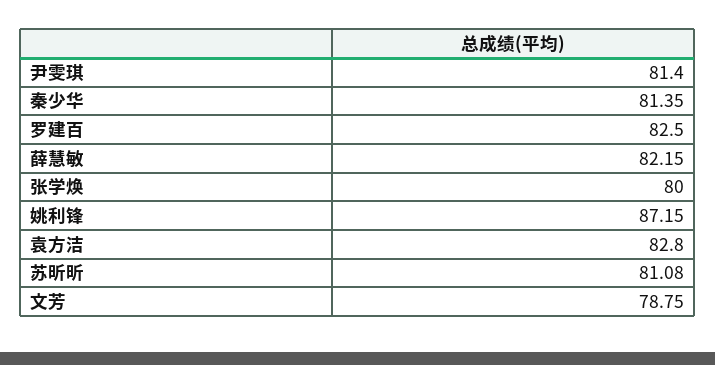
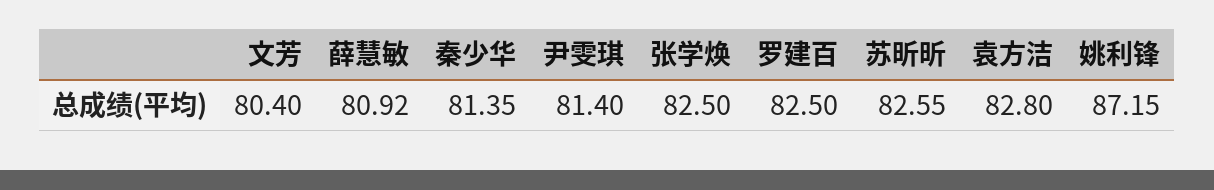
  {
    "尹雯琪": 81.4,
    "秦少华": 81.35,
    "罗建百": 82.5,
-   "薛慧敏": 82.15,
+   "薛慧敏": 80.92,
-   "张学焕": 80,
+   "张学焕": 82.5,
    "姚利锋": 87.15,
    "袁方洁": 82.8,
-   "苏昕昕": 81.08,
+   "苏昕昕": 82.55,
-   "文芳": 78.75
+   "文芳": 80.4
  }

